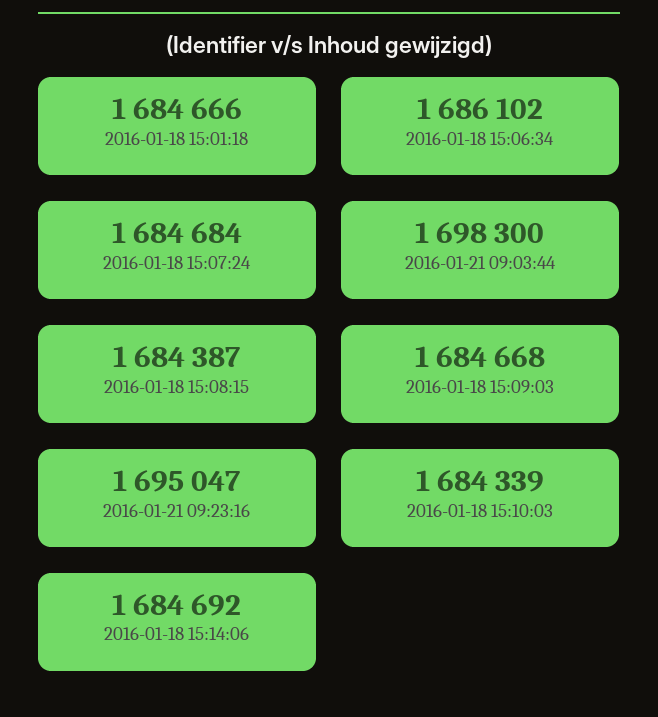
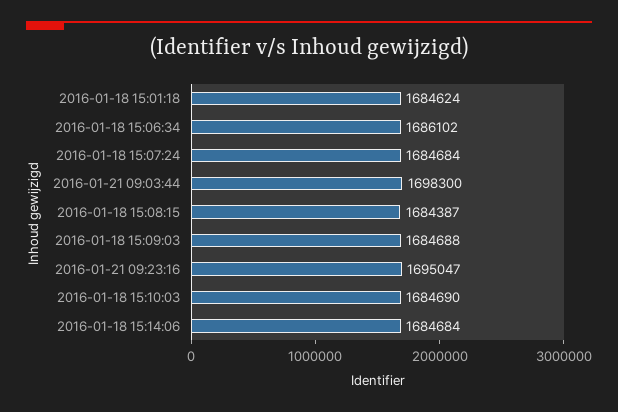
  {
-   "2016-01-18 15:01:18": 1684666,
+   "2016-01-18 15:01:18": 1684624,
    "2016-01-18 15:06:34": 1686102,
    "2016-01-18 15:07:24": 1684684,
    "2016-01-21 09:03:44": 1698300,
    "2016-01-18 15:08:15": 1684387,
-   "2016-01-18 15:09:03": 1684668,
+   "2016-01-18 15:09:03": 1684688,
    "2016-01-21 09:23:16": 1695047,
-   "2016-01-18 15:10:03": 1684339,
+   "2016-01-18 15:10:03": 1684690,
-   "2016-01-18 15:14:06": 1684692
+   "2016-01-18 15:14:06": 1684684
  }

